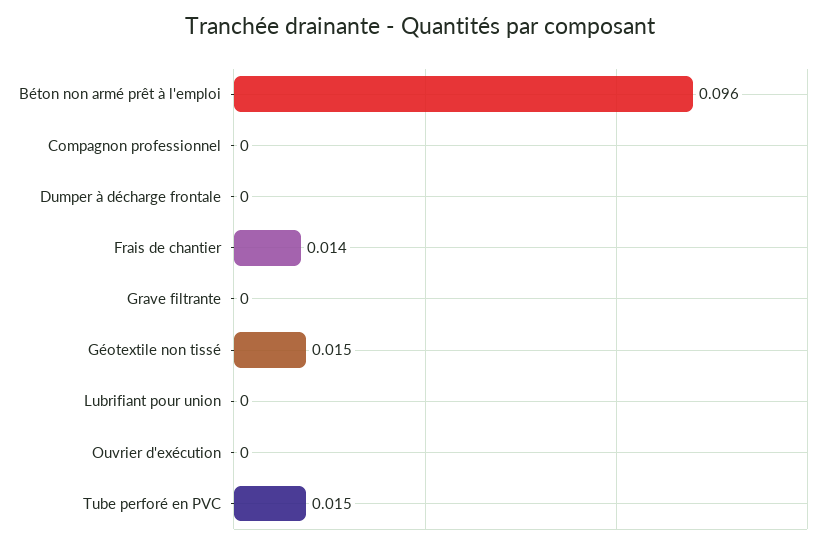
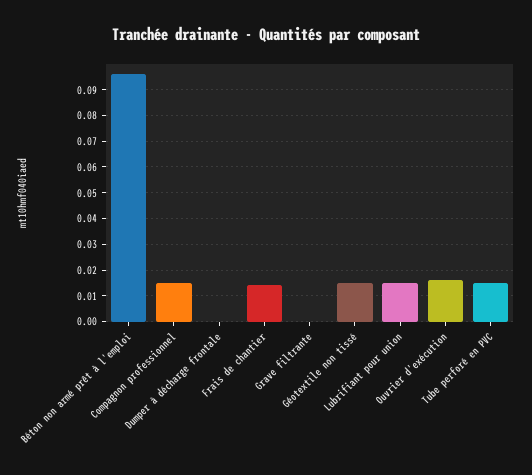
  {
    "Béton non armé prêt à l'emploi": 0.096,
-   "Compagnon professionnel": 0,
+   "Compagnon professionnel": 0.015,
    "Dumper à décharge frontale": 0,
    "Frais de chantier": 0.014,
    "Grave filtrante": 0,
    "Géotextile non tissé": 0.015,
-   "Lubrifiant pour union": 0,
+   "Lubrifiant pour union": 0.015,
-   "Ouvrier d'exécution": 0,
+   "Ouvrier d'exécution": 0.015,
    "Tube perforé en PVC": 0.015
  }

